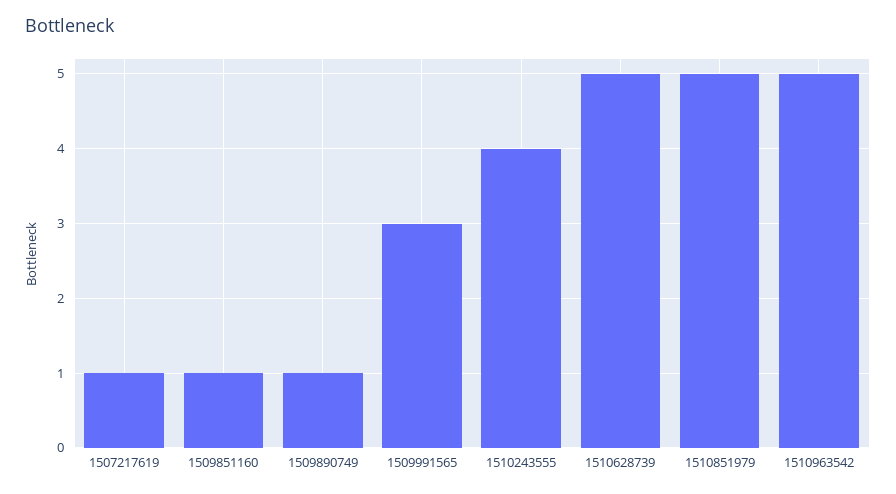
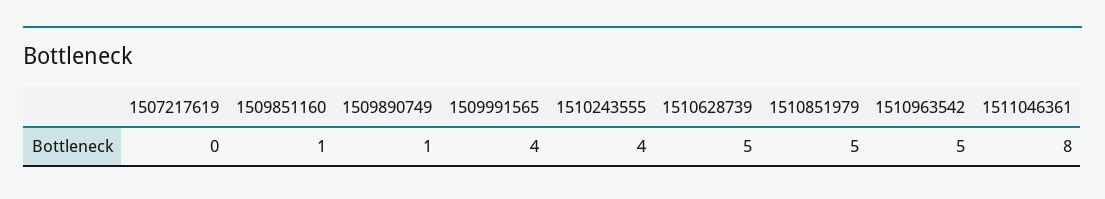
  {
-   "1507217619": 1,
+   "1507217619": 0,
    "1509851160": 1,
    "1509890749": 1,
-   "1509991565": 3,
+   "1509991565": 4,
    "1510243555": 4,
    "1510628739": 5,
    "1510851979": 5,
-   "1510963542": 5
+   "1510963542": 5,
+   "1511046361": 8
  }

